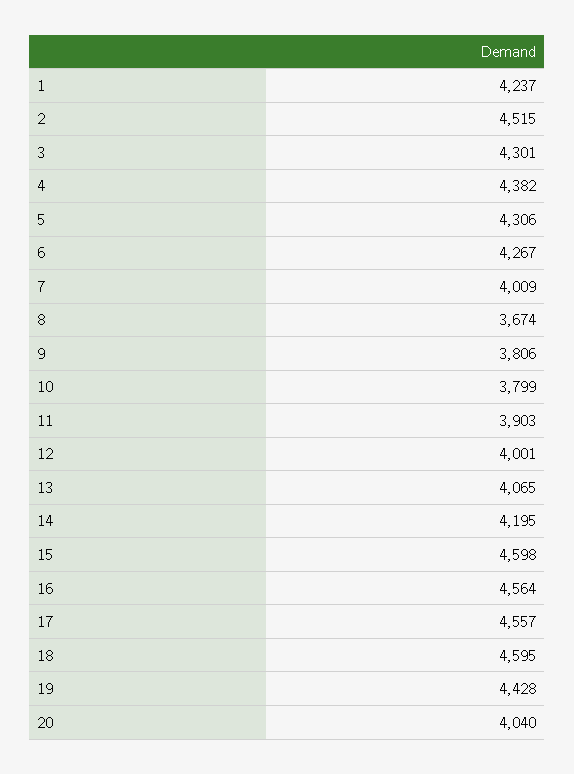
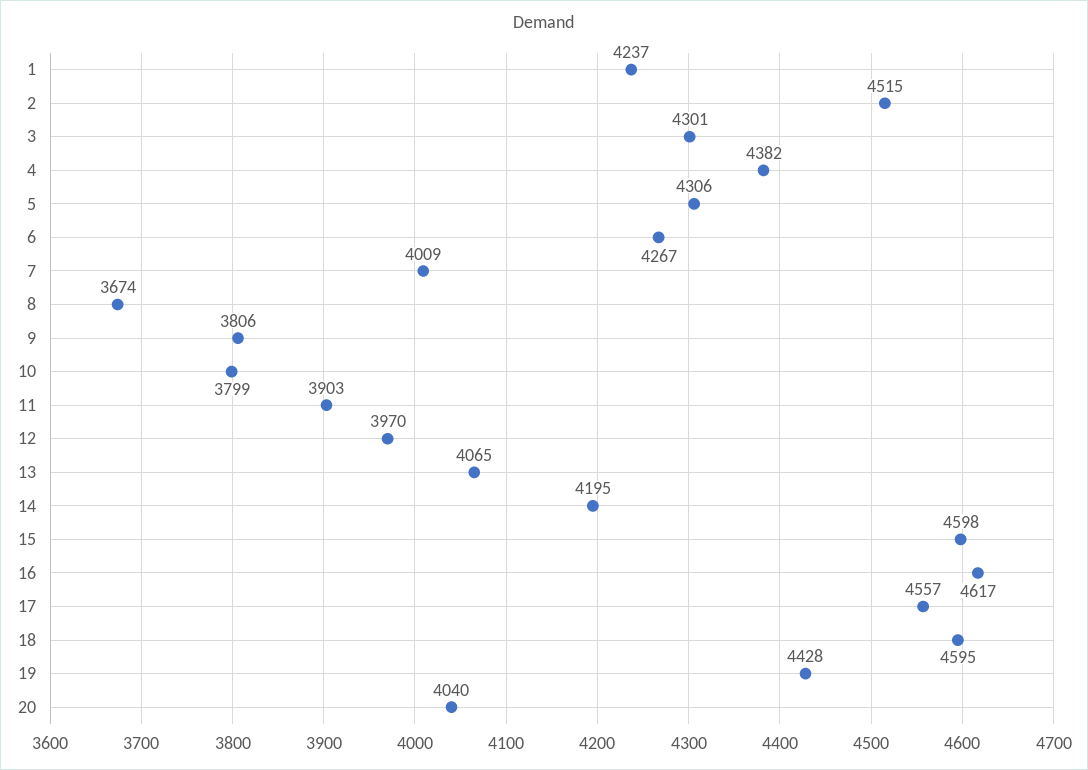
  {
    "1": 4237,
    "2": 4515,
    "3": 4301,
    "4": 4382,
    "5": 4306,
    "6": 4267,
    "7": 4009,
    "8": 3674,
    "9": 3806,
    "10": 3799,
    "11": 3903,
-   "12": 4001,
+   "12": 3970,
    "13": 4065,
    "14": 4195,
    "15": 4598,
-   "16": 4564,
+   "16": 4617,
    "17": 4557,
    "18": 4595,
    "19": 4428,
    "20": 4040
  }

